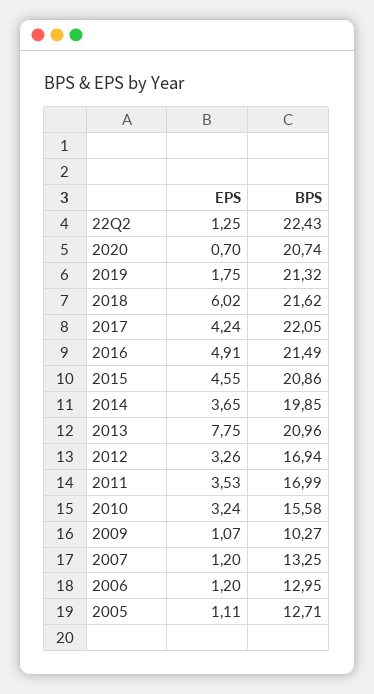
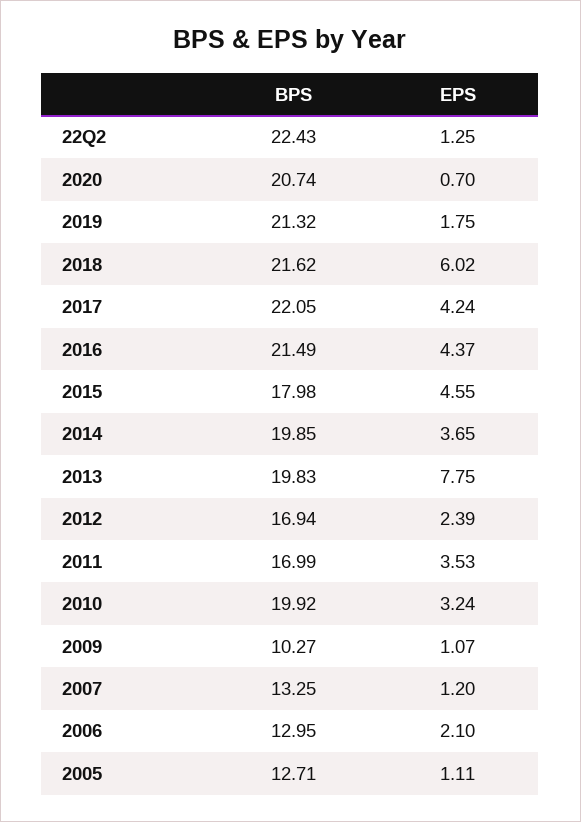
  {
    "EPS": {
      "22Q2": 1.25,
      "2020": 0.7,
      "2019": 1.75,
      "2018": 6.02,
      "2017": 4.24,
-     "2016": 4.91,
+     "2016": 4.37,
      "2015": 4.55,
      "2014": 3.65,
      "2013": 7.75,
-     "2012": 3.26,
+     "2012": 2.39,
      "2011": 3.53,
      "2010": 3.24,
      "2009": 1.07,
      "2007": 1.2,
-     "2006": 1.2,
+     "2006": 2.1,
      "2005": 1.11
    },
    "BPS": {
      "22Q2": 22.43,
      "2020": 20.74,
      "2019": 21.32,
      "2018": 21.62,
      "2017": 22.05,
      "2016": 21.49,
-     "2015": 20.86,
+     "2015": 17.98,
      "2014": 19.85,
-     "2013": 20.96,
+     "2013": 19.83,
      "2012": 16.94,
      "2011": 16.99,
-     "2010": 15.58,
+     "2010": 19.92,
      "2009": 10.27,
      "2007": 13.25,
      "2006": 12.95,
      "2005": 12.71
    }
  }

